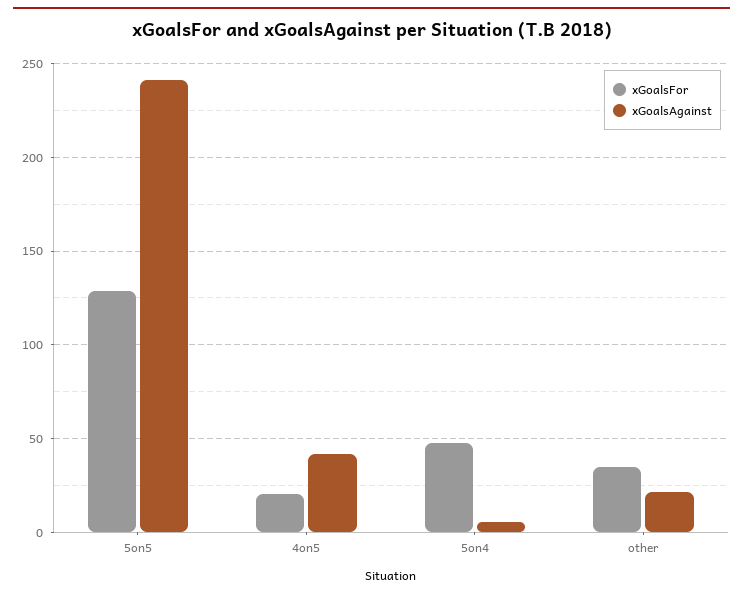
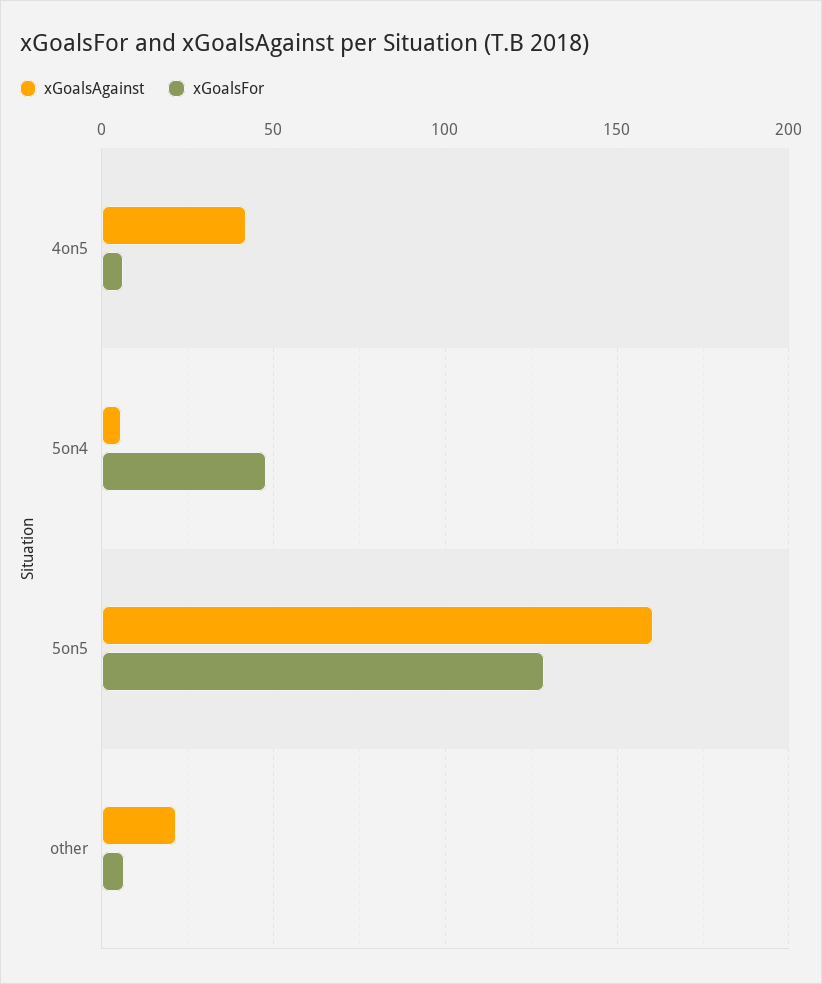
  {
    "xGoalsFor": {
      "5on5": 130,
-     "4on5": 20,
+     "4on5": 5,
      "5on4": 50,
-     "other": 35
+     "other": 5
    },
    "xGoalsAgainst": {
-     "5on5": 240,
+     "5on5": 160,
      "4on5": 40,
      "5on4": 5,
      "other": 20
    }
  }

